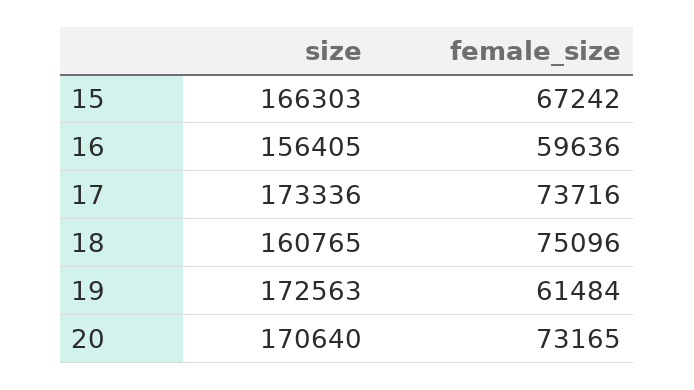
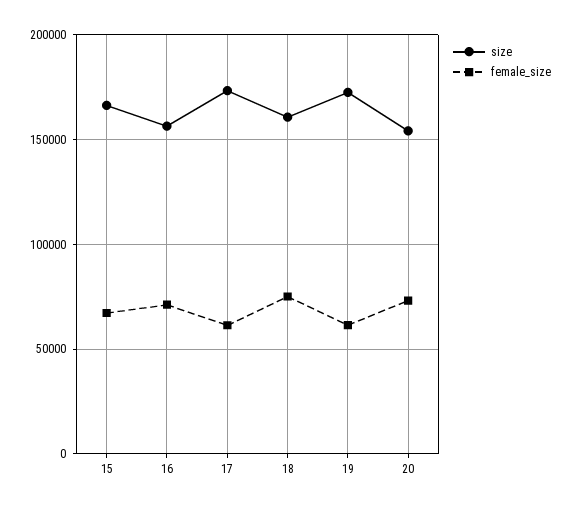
  {
    "size": {
      "15": 166303,
      "16": 156405,
      "17": 173336,
      "18": 160765,
      "19": 172563,
-     "20": 170640
+     "20": 155000
    },
    "female_size": {
      "15": 67242,
-     "16": 59636,
+     "16": 70000,
-     "17": 73716,
+     "17": 60000,
      "18": 75096,
      "19": 61484,
      "20": 73165
    }
  }

